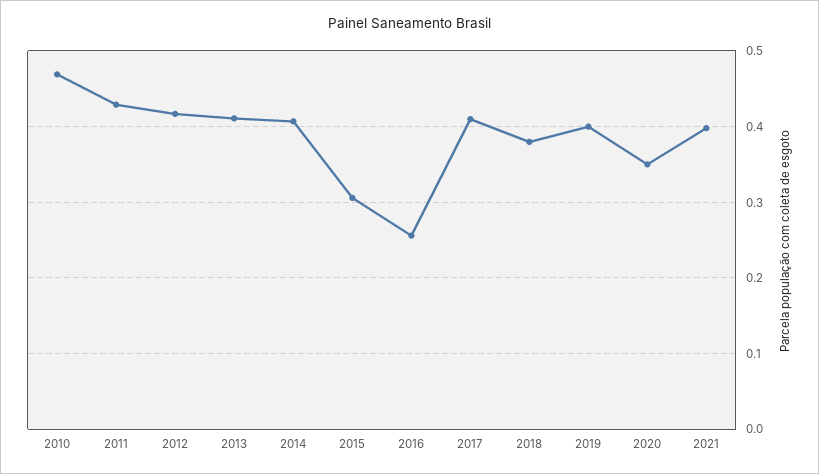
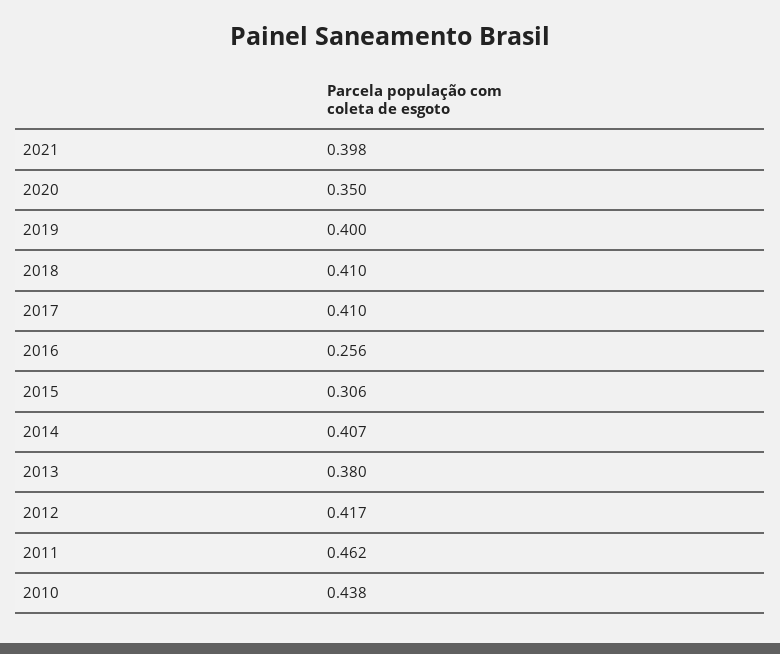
  {
-   "2010": 0.47,
+   "2010": 0.438,
-   "2011": 0.43,
+   "2011": 0.462,
    "2012": 0.417,
-   "2013": 0.41,
+   "2013": 0.38,
    "2014": 0.407,
    "2015": 0.306,
    "2016": 0.256,
    "2017": 0.41,
-   "2018": 0.38,
+   "2018": 0.41,
    "2019": 0.4,
    "2020": 0.35,
    "2021": 0.398
  }

